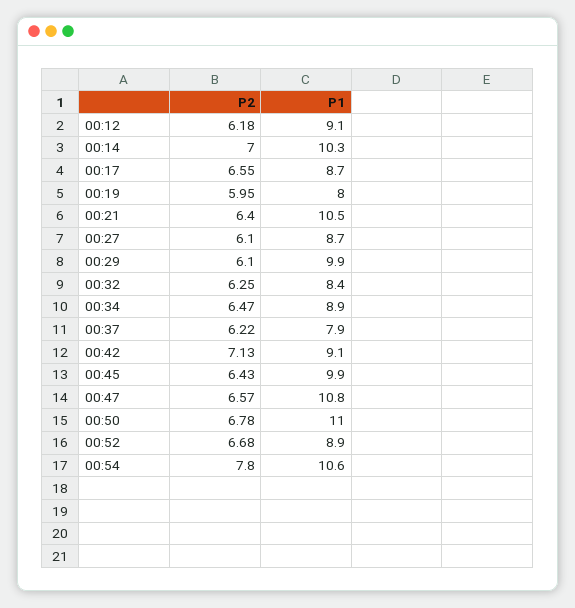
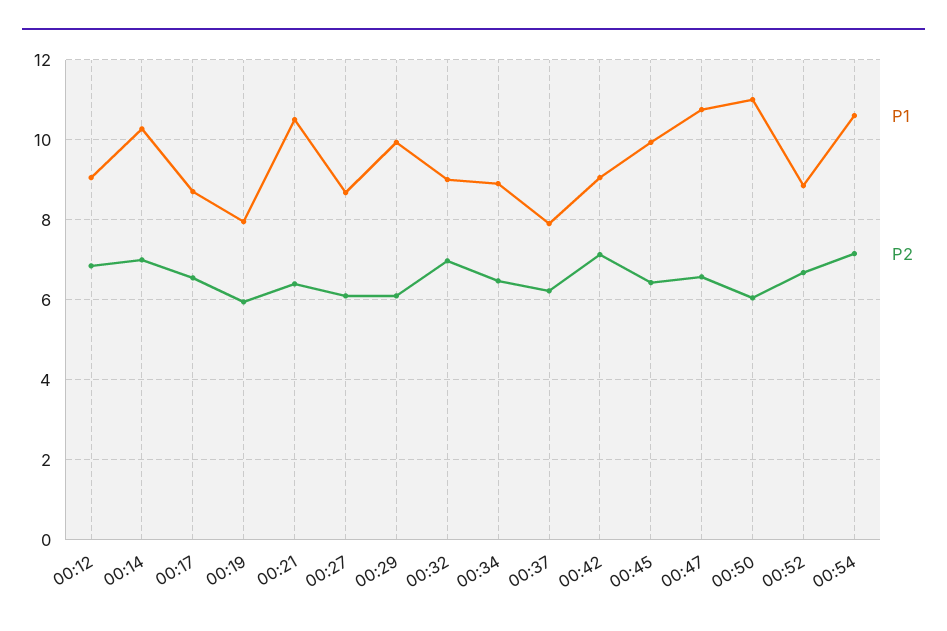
  {
    "P2": {
-     "00:12": 6.18,
+     "00:12": 6.8,
      "00:14": 7,
      "00:17": 6.55,
      "00:19": 5.95,
      "00:21": 6.4,
      "00:27": 6.1,
      "00:29": 6.1,
-     "00:32": 6.25,
+     "00:32": 7,
      "00:34": 6.47,
      "00:37": 6.22,
      "00:42": 7.13,
      "00:45": 6.43,
      "00:47": 6.57,
-     "00:50": 6.78,
+     "00:50": 6,
      "00:52": 6.68,
-     "00:54": 7.8
+     "00:54": 7.2
    },
    "P1": {
      "00:12": 9.1,
      "00:14": 10.3,
      "00:17": 8.7,
      "00:19": 8,
      "00:21": 10.5,
      "00:27": 8.7,
      "00:29": 9.9,
-     "00:32": 8.4,
+     "00:32": 9,
      "00:34": 8.9,
      "00:37": 7.9,
      "00:42": 9.1,
      "00:45": 9.9,
      "00:47": 10.8,
      "00:50": 11,
      "00:52": 8.9,
      "00:54": 10.6
    }
  }

